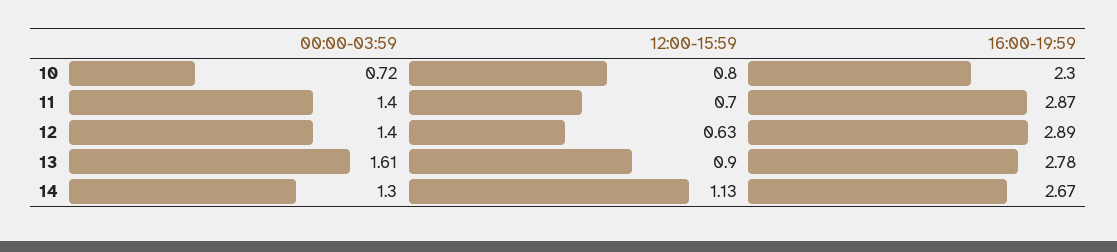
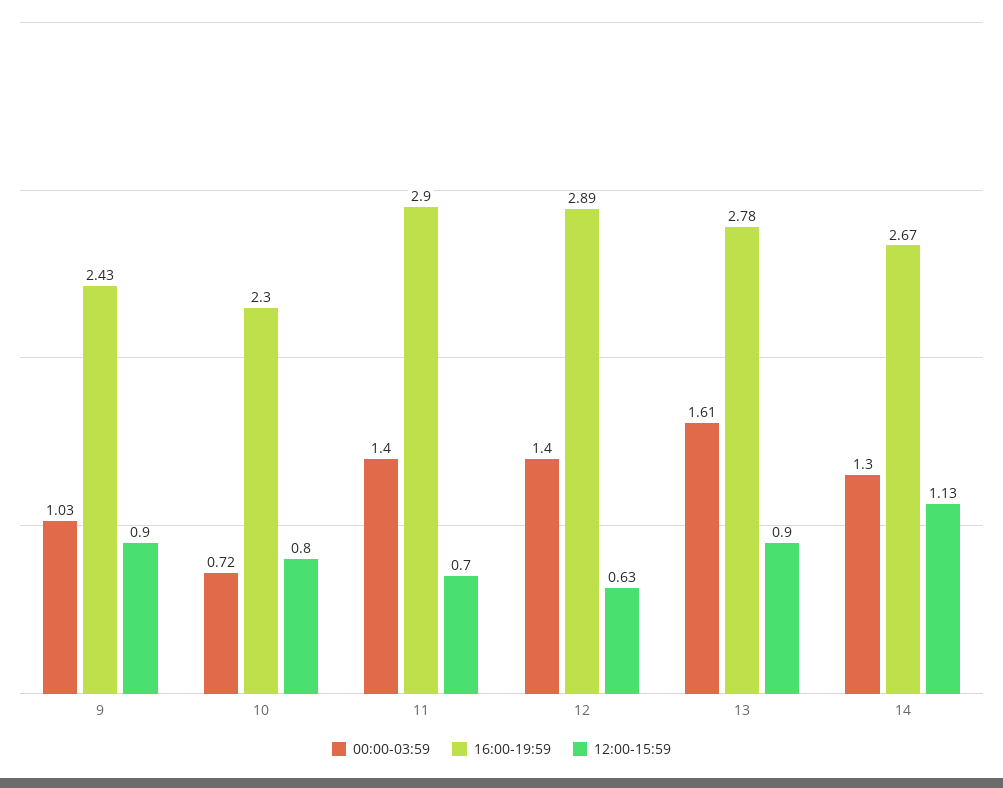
  {
    "00:00-03:59": {
      "10": 0.72,
      "11": 1.4,
      "12": 1.4,
      "13": 1.61,
-     "14": 1.3
+     "14": 1.3,
+     "9": 1.03
    },
    "12:00-15:59": {
      "10": 0.8,
      "11": 0.7,
      "12": 0.63,
      "13": 0.9,
-     "14": 1.13
+     "14": 1.13,
+     "9": 0.9
    },
    "16:00-19:59": {
      "10": 2.3,
-     "11": 2.87,
+     "11": 2.9,
      "12": 2.89,
      "13": 2.78,
-     "14": 2.67
+     "14": 2.67,
+     "9": 2.43
    }
  }

